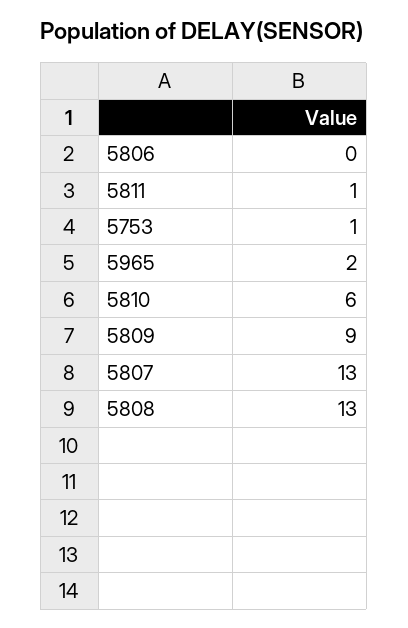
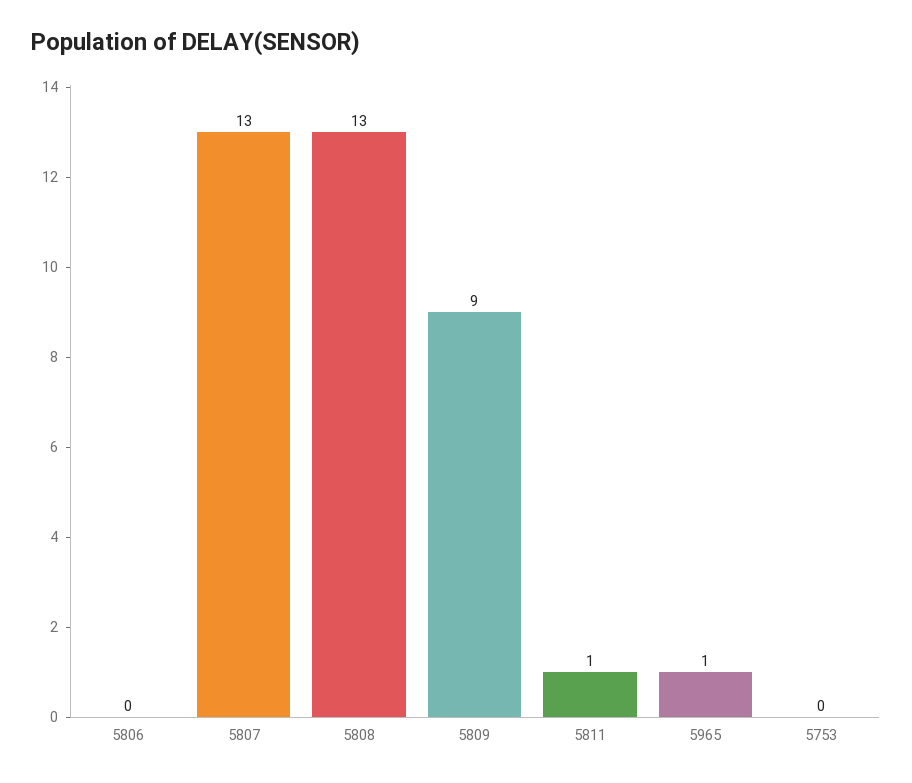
  {
    "5806": 0,
    "5811": 1,
-   "5753": 1,
+   "5753": 0,
-   "5965": 2,
+   "5965": 1,
-   "5810": 6,
    "5809": 9,
    "5807": 13,
    "5808": 13
  }

